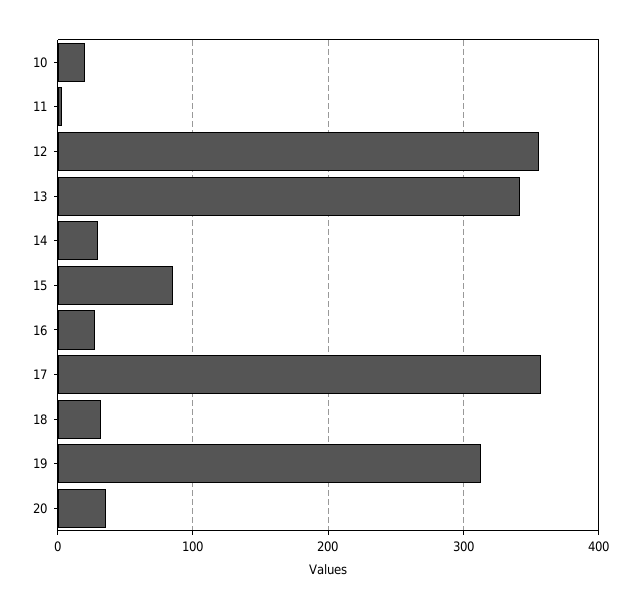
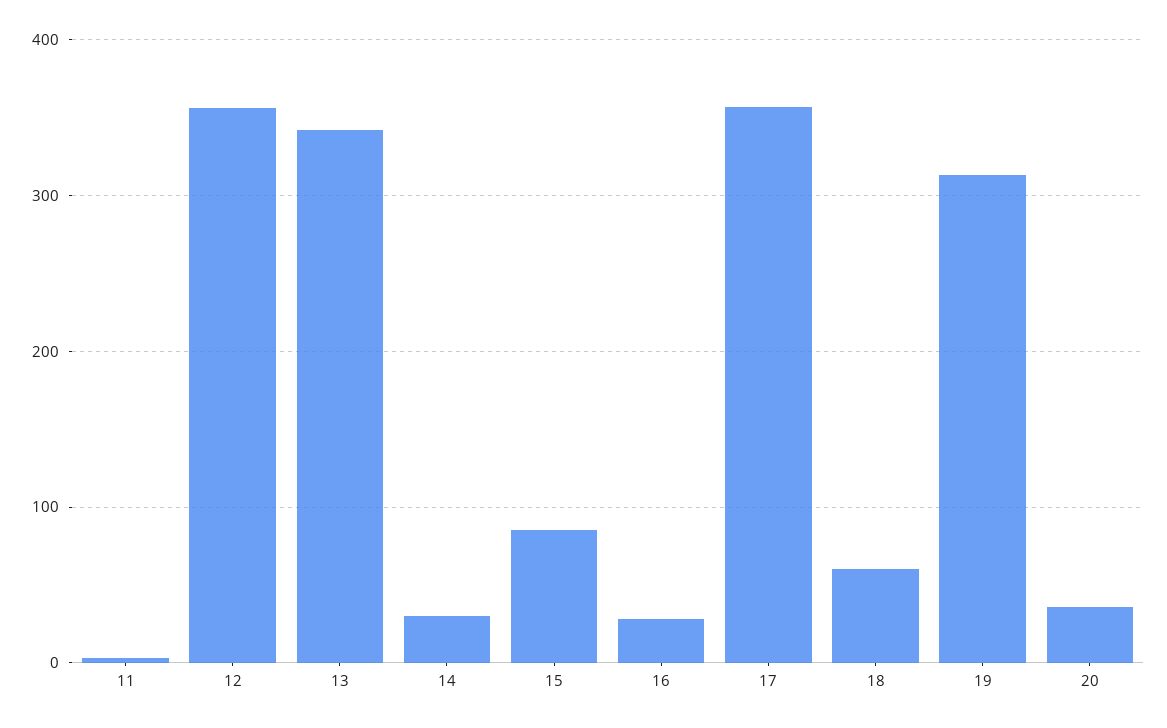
  {
-   "10": 20,
    "11": 0,
    "12": 360,
    "13": 340,
    "14": 30,
    "15": 90,
    "16": 30,
    "17": 360,
-   "18": 30,
+   "18": 60,
    "19": 310,
    "20": 40
  }

